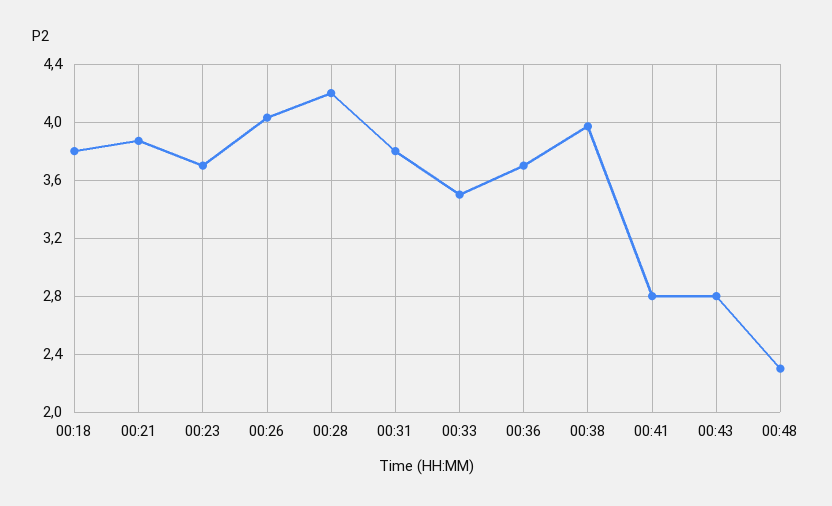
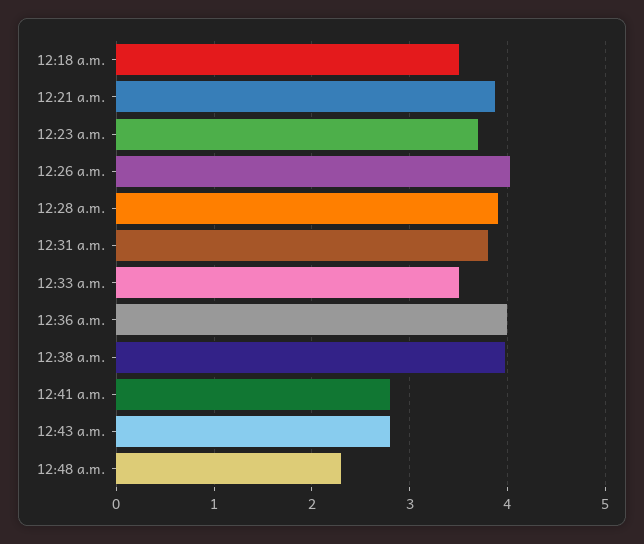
  {
-   "00:18": 3.8,
+   "00:18": 3.5,
    "00:21": 3.85,
    "00:23": 3.7,
    "00:26": 4.05,
-   "00:28": 4.2,
+   "00:28": 3.9,
    "00:31": 3.8,
    "00:33": 3.5,
-   "00:36": 3.7,
+   "00:36": 4,
    "00:38": 3.95,
    "00:41": 2.8,
    "00:43": 2.8,
    "00:48": 2.3
  }

